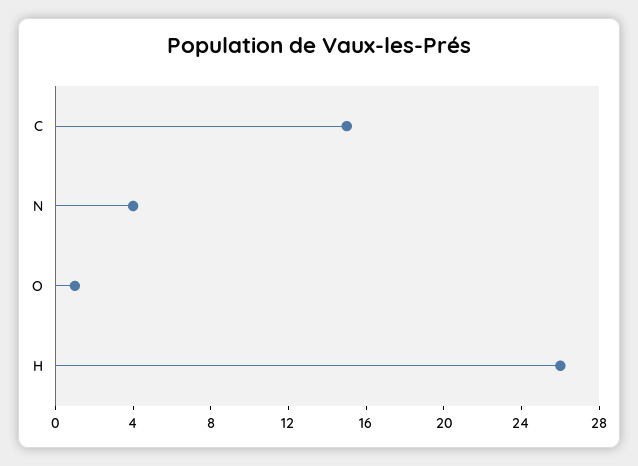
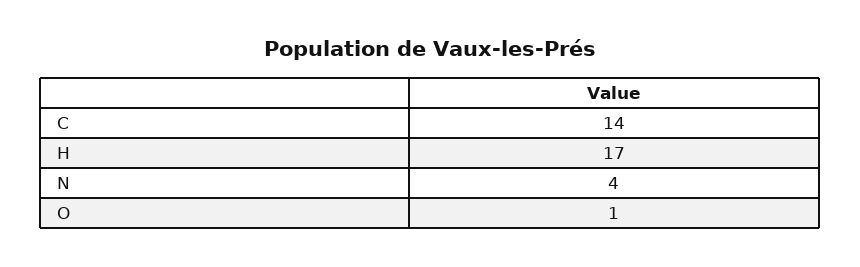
  {
-   "C": 15,
+   "C": 14,
    "N": 4,
    "O": 1,
-   "H": 26
+   "H": 17
  }

